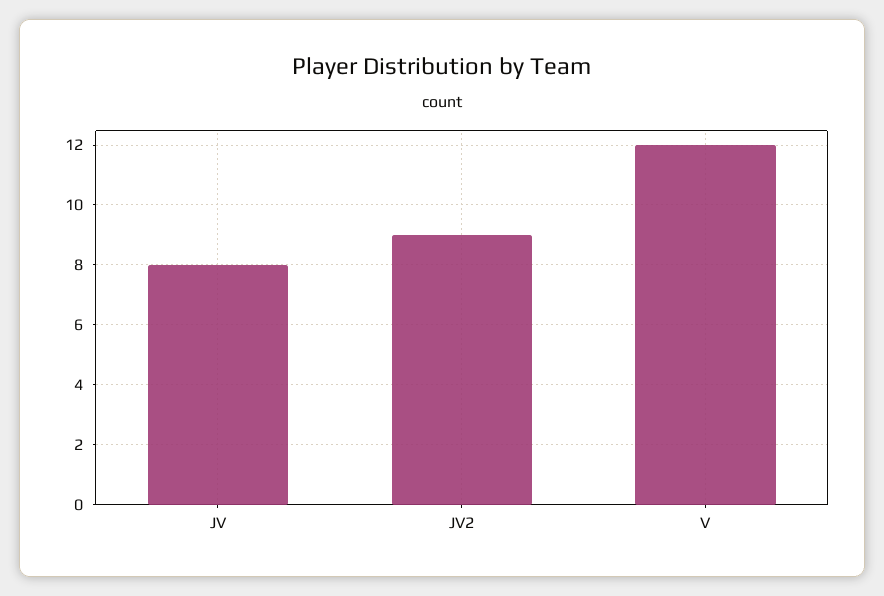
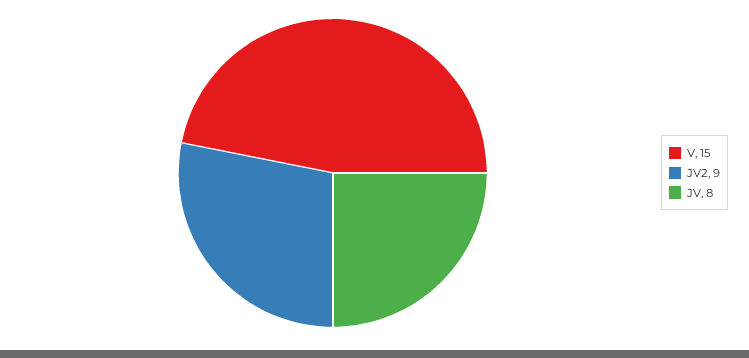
  {
    "JV": 8,
    "JV2": 9,
-   "V": 12
+   "V": 15
  }

